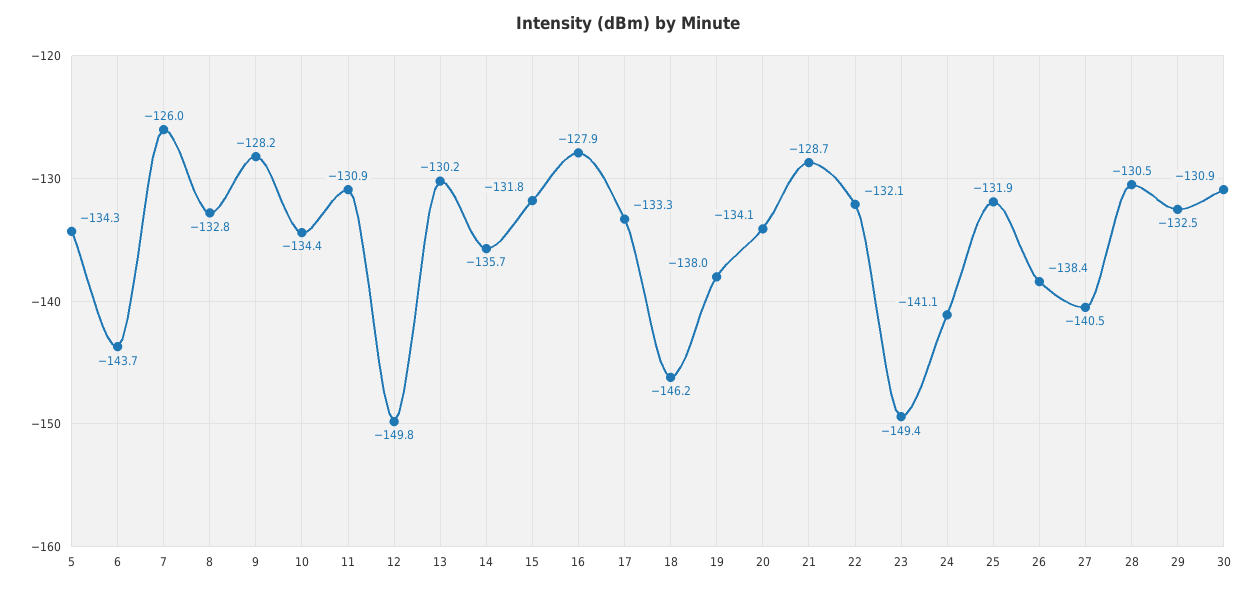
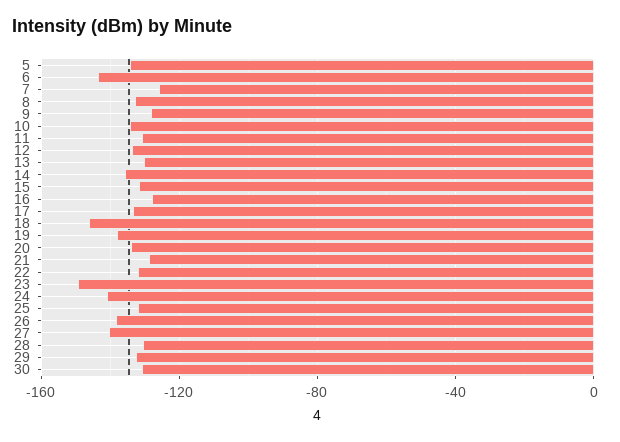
  {
    "5": -134.3,
    "6": -143.7,
    "7": -126,
    "8": -132.8,
    "9": -128.2,
    "10": -134.4,
    "11": -130.9,
-   "12": -149.8,
+   "12": -135,
    "13": -130.2,
    "14": -135.7,
    "15": -131.8,
    "16": -127.9,
    "17": -133.3,
    "18": -146.2,
    "19": -138,
    "20": -134.1,
    "21": -128.7,
    "22": -132.1,
    "23": -149.4,
    "24": -141.1,
    "25": -131.9,
    "26": -138.4,
    "27": -140.5,
    "28": -130.5,
    "29": -132.5,
    "30": -130.9
  }

